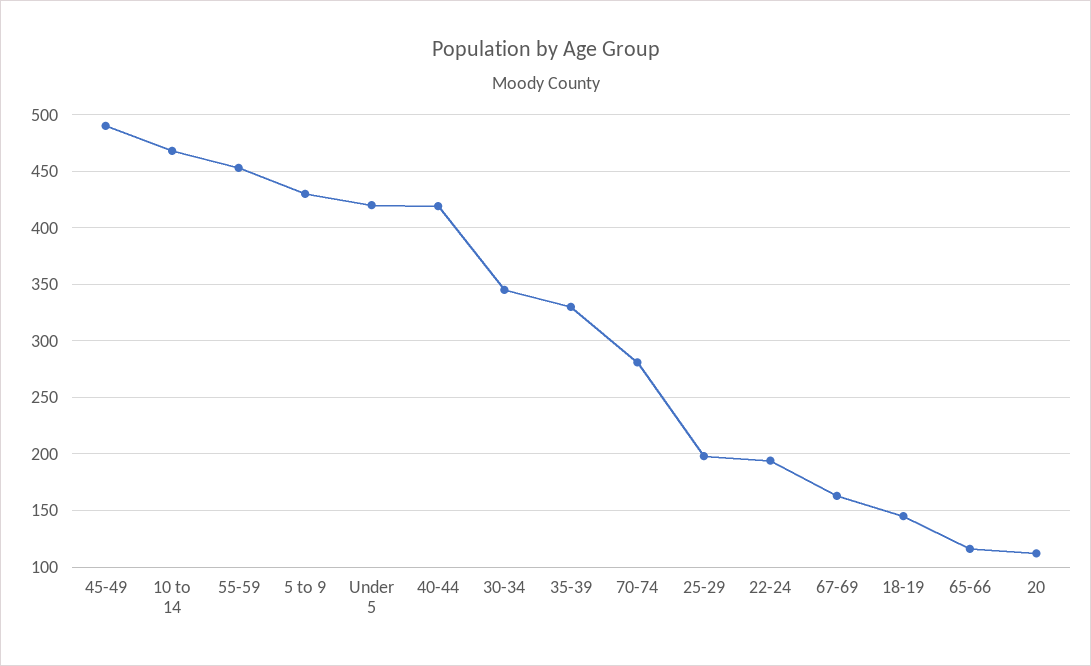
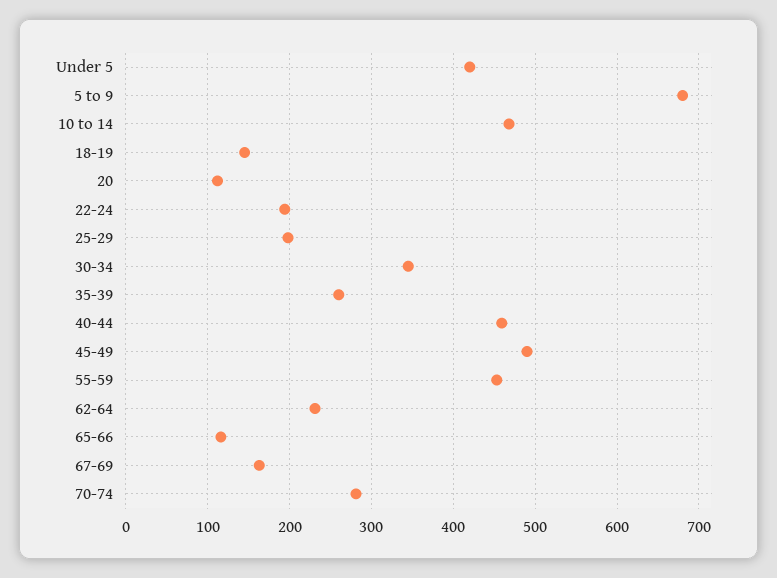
  {
    "45-49": 490,
    "10 to 14": 470,
    "55-59": 450,
-   "5 to 9": 430,
+   "5 to 9": 680,
    "Under 5": 420,
-   "40-44": 420,
+   "40-44": 460,
    "30-34": 350,
-   "35-39": 330,
+   "35-39": 260,
    "70-74": 280,
    "25-29": 200,
    "22-24": 190,
    "67-69": 160,
    "18-19": 150,
    "65-66": 120,
-   "20": 110
+   "20": 110,
+   "62-64": 230
  }

